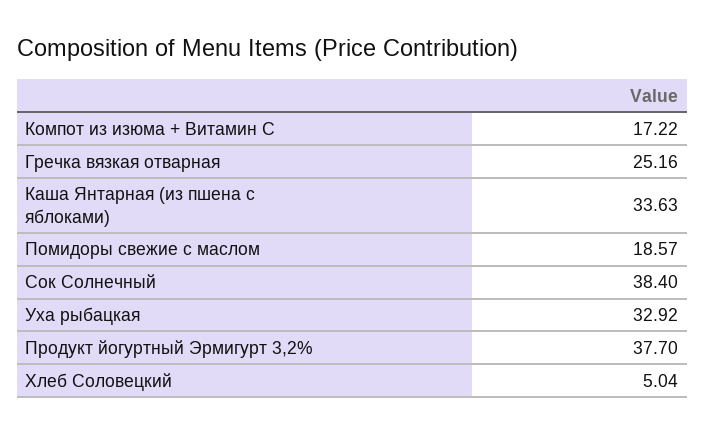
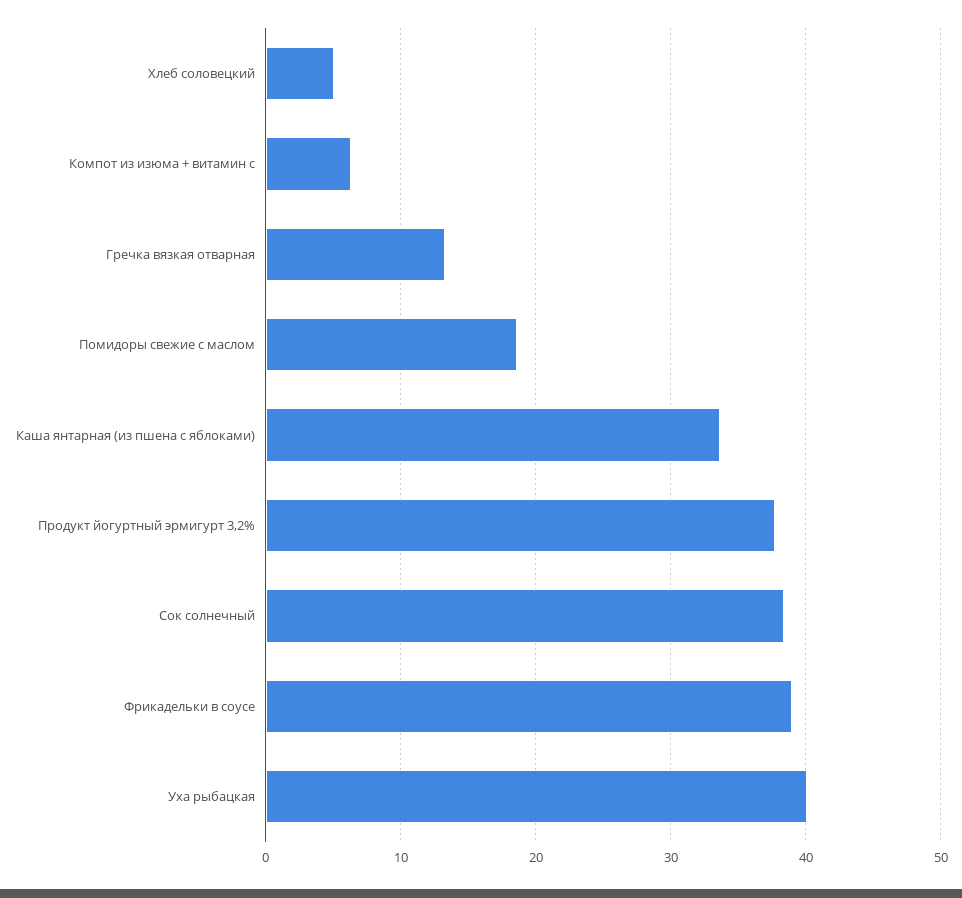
  {
-   "Компот из изюма + Витамин С": 17.22,
+   "Компот из изюма + Витамин С": 6,
-   "Гречка вязкая отварная": 25.16,
+   "Гречка вязкая отварная": 13,
    "Каша Янтарная (из пшена с яблоками)": 33.63,
    "Помидоры свежие с маслом": 18.57,
    "Сок Солнечный": 38.4,
-   "Уха рыбацкая": 32.92,
+   "Уха рыбацкая": 40,
    "Продукт йогуртный Эрмигурт 3,2%": 37.7,
-   "Хлеб Соловецкий": 5.04
+   "Хлеб Соловецкий": 5.04,
+   "Фрикадельки в соусе": 39
  }

